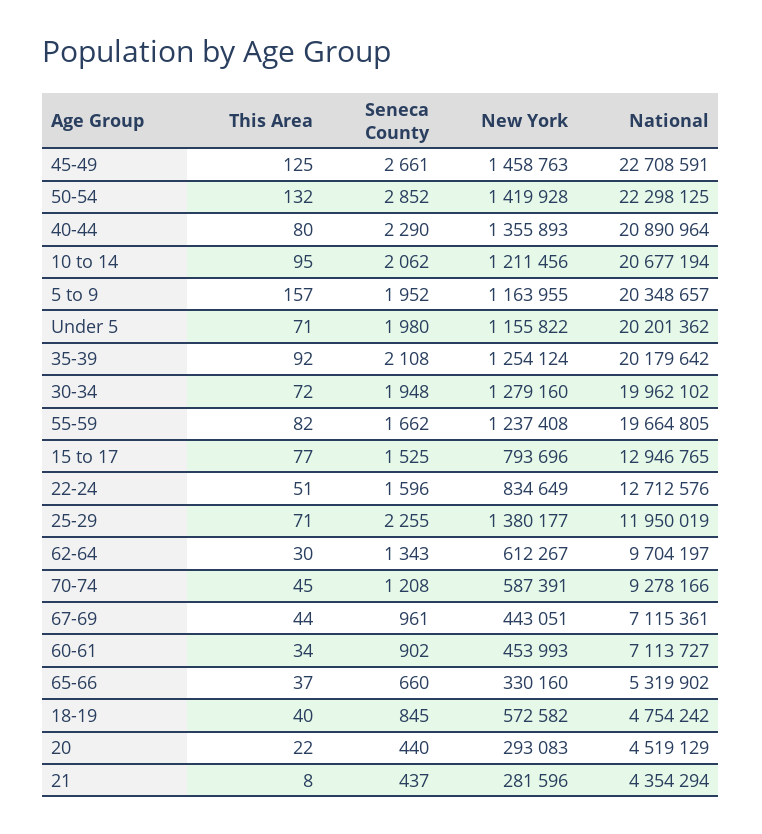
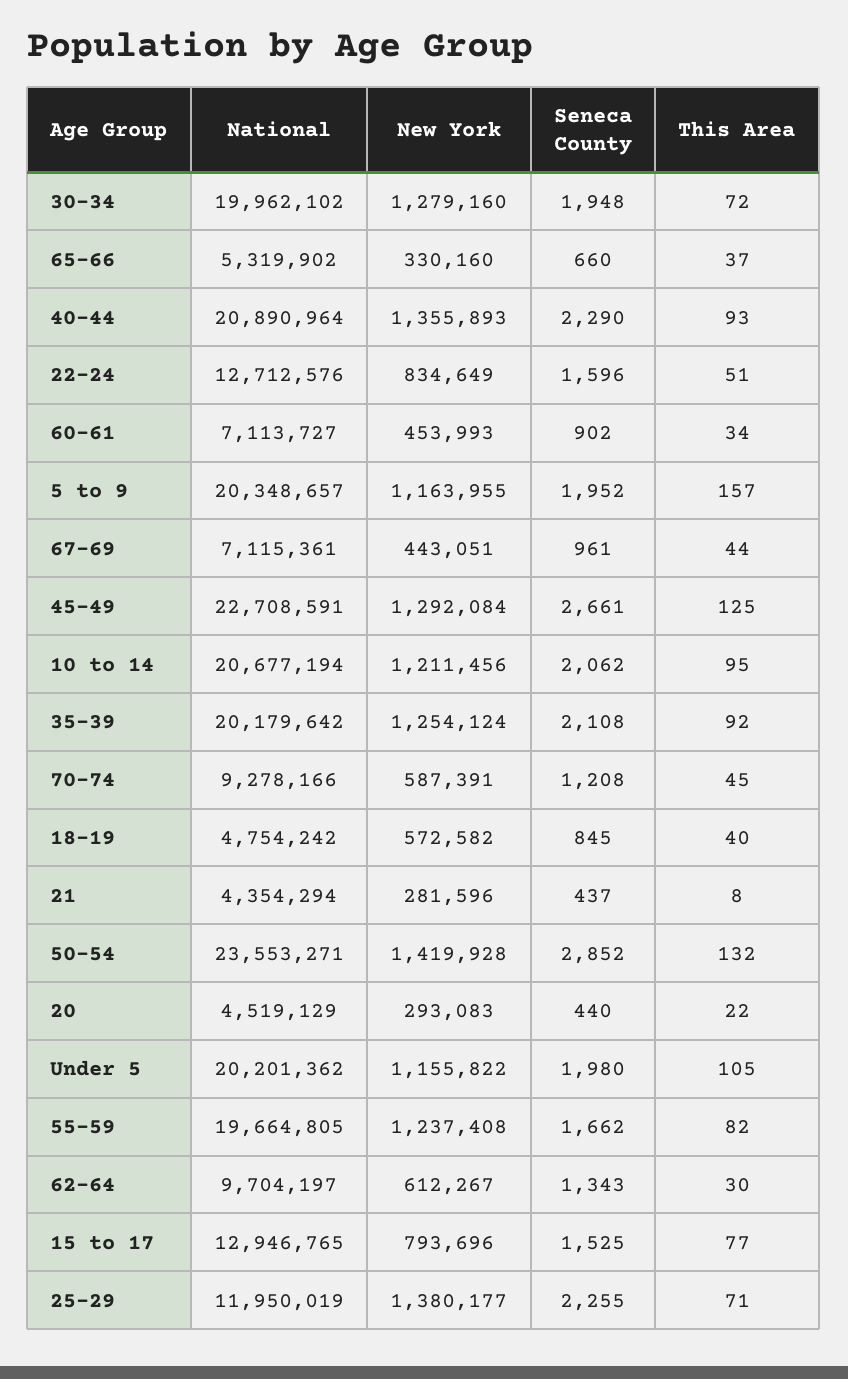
  {
    "This Area": {
      "45-49": 125,
      "50-54": 132,
-     "40-44": 80,
+     "40-44": 93,
      "10 to 14": 95,
      "5 to 9": 157,
-     "Under 5": 71,
+     "Under 5": 105,
      "35-39": 92,
      "30-34": 72,
      "55-59": 82,
      "15 to 17": 77,
      "22-24": 51,
      "25-29": 71,
      "62-64": 30,
      "70-74": 45,
      "67-69": 44,
      "60-61": 34,
      "65-66": 37,
      "18-19": 40,
      "20": 22,
      "21": 8
    },
    "Seneca County": {
      "45-49": 2661,
      "50-54": 2852,
      "40-44": 2290,
      "10 to 14": 2062,
      "5 to 9": 1952,
      "Under 5": 1980,
      "35-39": 2108,
      "30-34": 1948,
      "55-59": 1662,
      "15 to 17": 1525,
      "22-24": 1596,
      "25-29": 2255,
      "62-64": 1343,
      "70-74": 1208,
      "67-69": 961,
      "60-61": 902,
      "65-66": 660,
      "18-19": 845,
      "20": 440,
      "21": 437
    },
    "New York": {
-     "45-49": 1458763,
+     "45-49": 1292084,
      "50-54": 1419928,
      "40-44": 1355893,
      "10 to 14": 1211456,
      "5 to 9": 1163955,
      "Under 5": 1155822,
      "35-39": 1254124,
      "30-34": 1279160,
      "55-59": 1237408,
      "15 to 17": 793696,
      "22-24": 834649,
      "25-29": 1380177,
      "62-64": 612267,
      "70-74": 587391,
      "67-69": 443051,
      "60-61": 453993,
      "65-66": 330160,
      "18-19": 572582,
      "20": 293083,
      "21": 281596
    },
    "National": {
      "45-49": 22708591,
-     "50-54": 22298125,
+     "50-54": 23553271,
      "40-44": 20890964,
      "10 to 14": 20677194,
      "5 to 9": 20348657,
      "Under 5": 20201362,
      "35-39": 20179642,
      "30-34": 19962102,
      "55-59": 19664805,
      "15 to 17": 12946765,
      "22-24": 12712576,
      "25-29": 11950019,
      "62-64": 9704197,
      "70-74": 9278166,
      "67-69": 7115361,
      "60-61": 7113727,
      "65-66": 5319902,
      "18-19": 4754242,
      "20": 4519129,
      "21": 4354294
    }
  }

